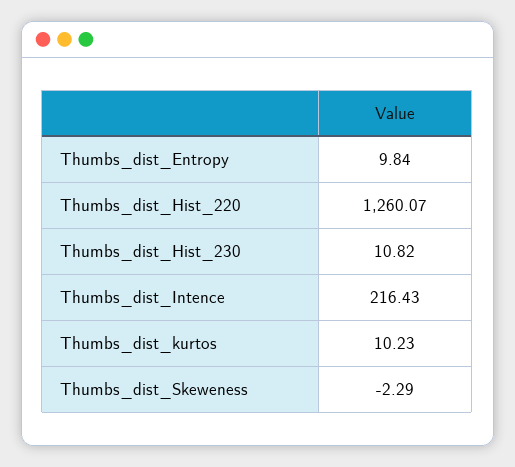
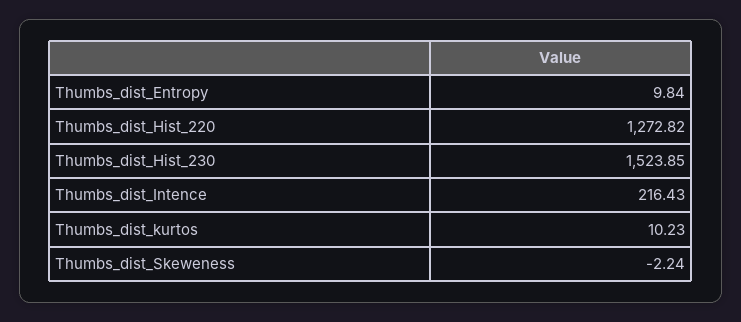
  {
    "Thumbs_dist_Entropy": 9.84,
-   "Thumbs_dist_Hist_220": 1260.07,
+   "Thumbs_dist_Hist_220": 1272.82,
-   "Thumbs_dist_Hist_230": 10.82,
+   "Thumbs_dist_Hist_230": 1523.85,
    "Thumbs_dist_Intence": 216.43,
    "Thumbs_dist_kurtos": 10.23,
-   "Thumbs_dist_Skeweness": -2.29
+   "Thumbs_dist_Skeweness": -2.24
  }

